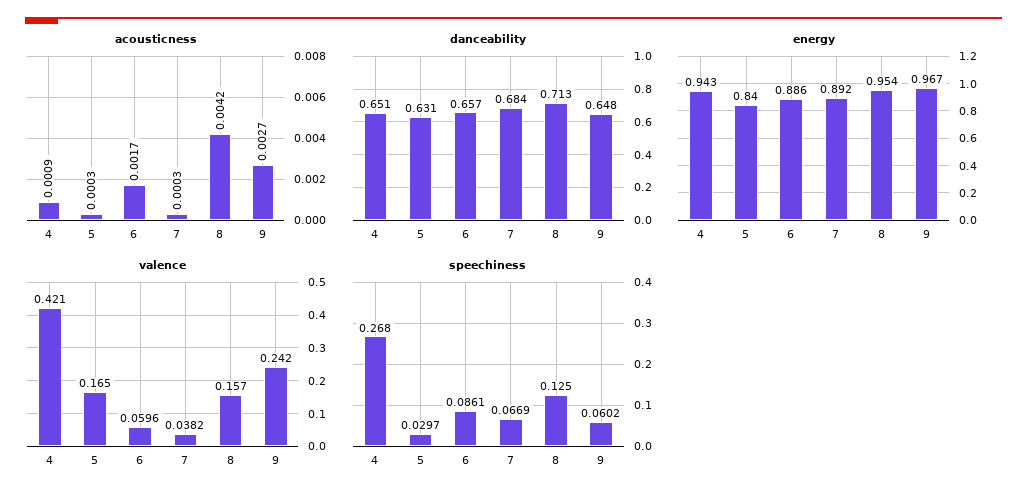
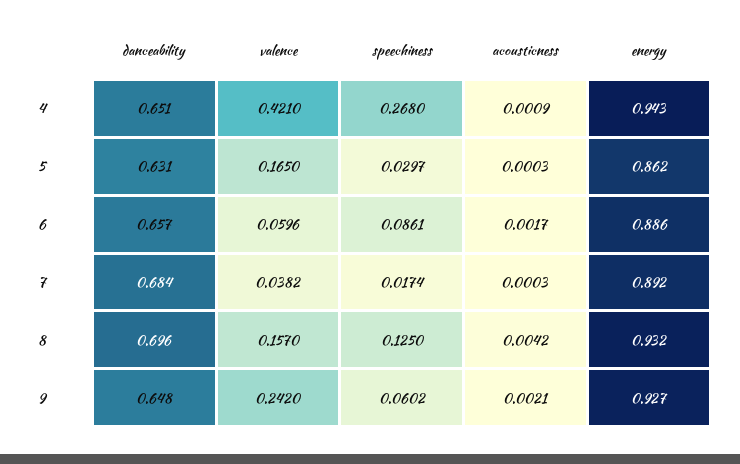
  {
    "acousticness": {
      "4": 0.0009,
      "5": 0.0003,
      "6": 0.0017,
      "7": 0.0003,
      "8": 0.0042,
-     "9": 0.0027
+     "9": 0.0021
    },
    "danceability": {
      "4": 0.651,
      "5": 0.631,
      "6": 0.657,
      "7": 0.684,
-     "8": 0.713,
+     "8": 0.696,
      "9": 0.648
    },
    "energy": {
      "4": 0.943,
-     "5": 0.84,
+     "5": 0.862,
      "6": 0.886,
      "7": 0.892,
-     "8": 0.954,
+     "8": 0.932,
-     "9": 0.967
+     "9": 0.927
    },
    "valence": {
      "4": 0.421,
      "5": 0.165,
      "6": 0.0596,
      "7": 0.0382,
      "8": 0.157,
      "9": 0.242
    },
    "speechiness": {
      "4": 0.268,
      "5": 0.0297,
      "6": 0.0861,
-     "7": 0.0669,
+     "7": 0.0174,
      "8": 0.125,
      "9": 0.0602
    }
  }

